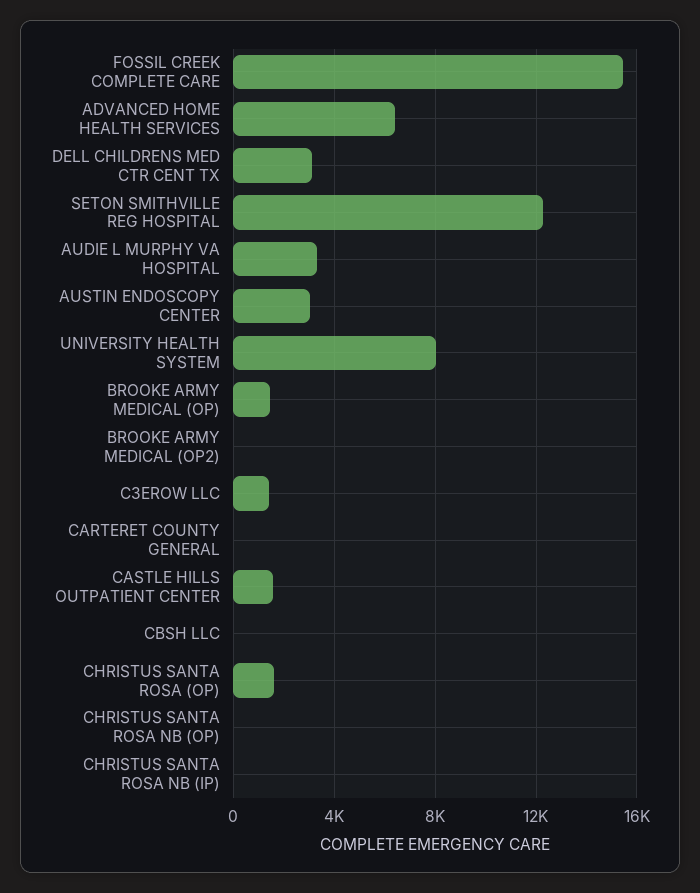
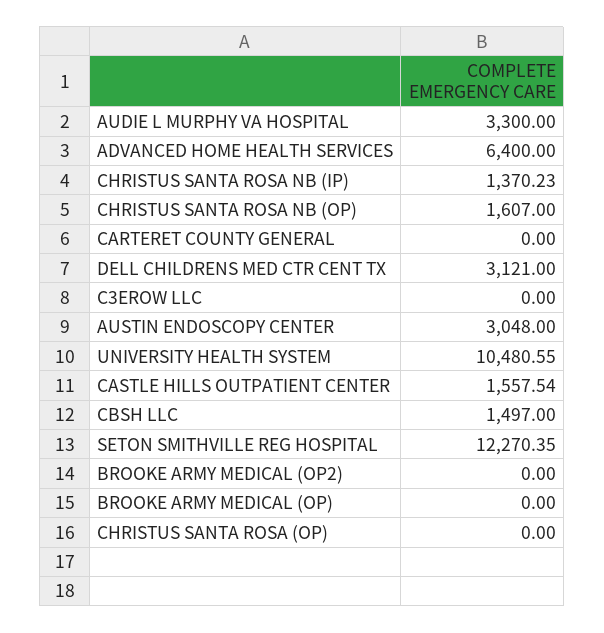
  {
-   "FOSSIL CREEK COMPLETE CARE": 15500,
    "ADVANCED HOME HEALTH SERVICES": 6400,
    "DELL CHILDRENS MED CTR CENT TX": 3121,
    "SETON SMITHVILLE REG HOSPITAL": 12270.35,
    "AUDIE L MURPHY VA HOSPITAL": 3300,
    "AUSTIN ENDOSCOPY CENTER": 3048,
-   "UNIVERSITY HEALTH SYSTEM": 8000,
+   "UNIVERSITY HEALTH SYSTEM": 10480.55,
-   "BROOKE ARMY MEDICAL (OP)": 1500,
+   "BROOKE ARMY MEDICAL (OP)": 0,
    "BROOKE ARMY MEDICAL (OP2)": 0,
-   "C3EROW LLC": 1500,
+   "C3EROW LLC": 0,
    "CARTERET COUNTY GENERAL": 0,
    "CASTLE HILLS OUTPATIENT CENTER": 1557.54,
-   "CBSH LLC": 0,
+   "CBSH LLC": 1497,
-   "CHRISTUS SANTA ROSA (OP)": 1500,
+   "CHRISTUS SANTA ROSA (OP)": 0,
-   "CHRISTUS SANTA ROSA NB (OP)": 0,
+   "CHRISTUS SANTA ROSA NB (OP)": 1607,
-   "CHRISTUS SANTA ROSA NB (IP)": 0
+   "CHRISTUS SANTA ROSA NB (IP)": 1370.23
  }

